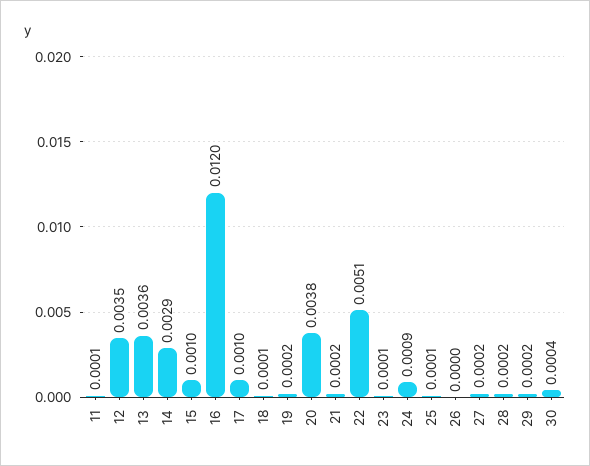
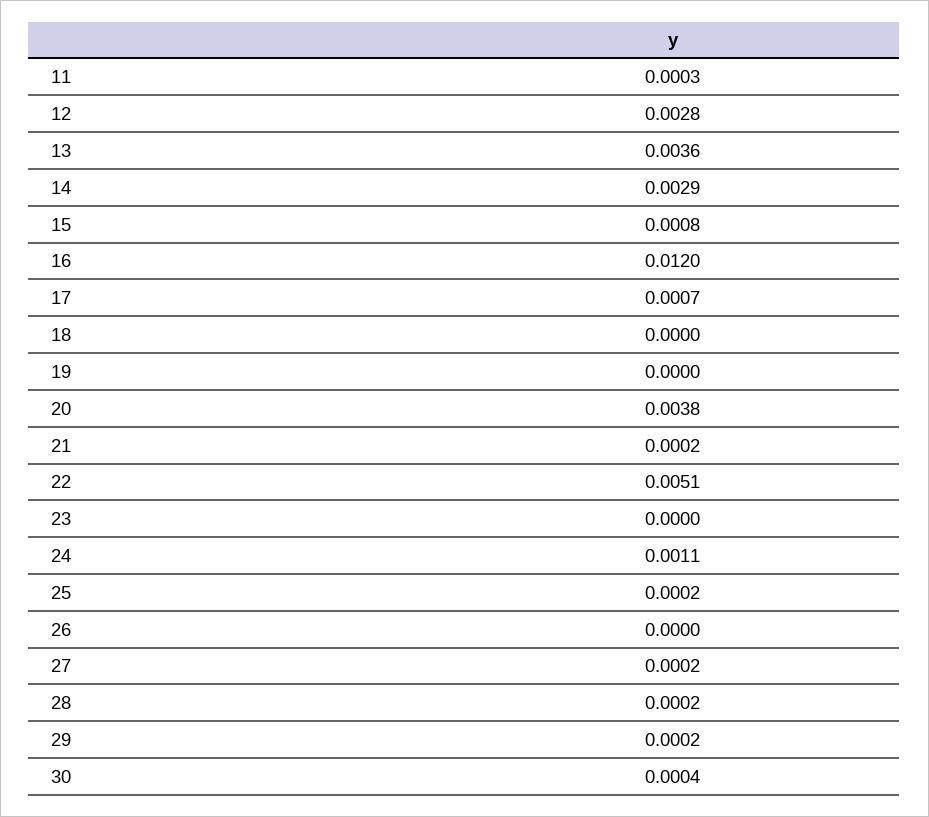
  {
-   "11": 0.0001,
+   "11": 0.0003,
-   "12": 0.0035,
+   "12": 0.0028,
    "13": 0.0036,
    "14": 0.0029,
-   "15": 0.001,
+   "15": 0.0008,
    "16": 0.012,
-   "17": 0.001,
+   "17": 0.0007,
-   "18": 0.0001,
+   "18": 0,
-   "19": 0.0002,
+   "19": 0,
    "20": 0.0038,
    "21": 0.0002,
    "22": 0.0051,
-   "23": 0.0001,
+   "23": 0,
-   "24": 0.0009,
+   "24": 0.0011,
-   "25": 0.0001,
+   "25": 0.0002,
    "26": 0,
    "27": 0.0002,
    "28": 0.0002,
    "29": 0.0002,
    "30": 0.0004
  }

